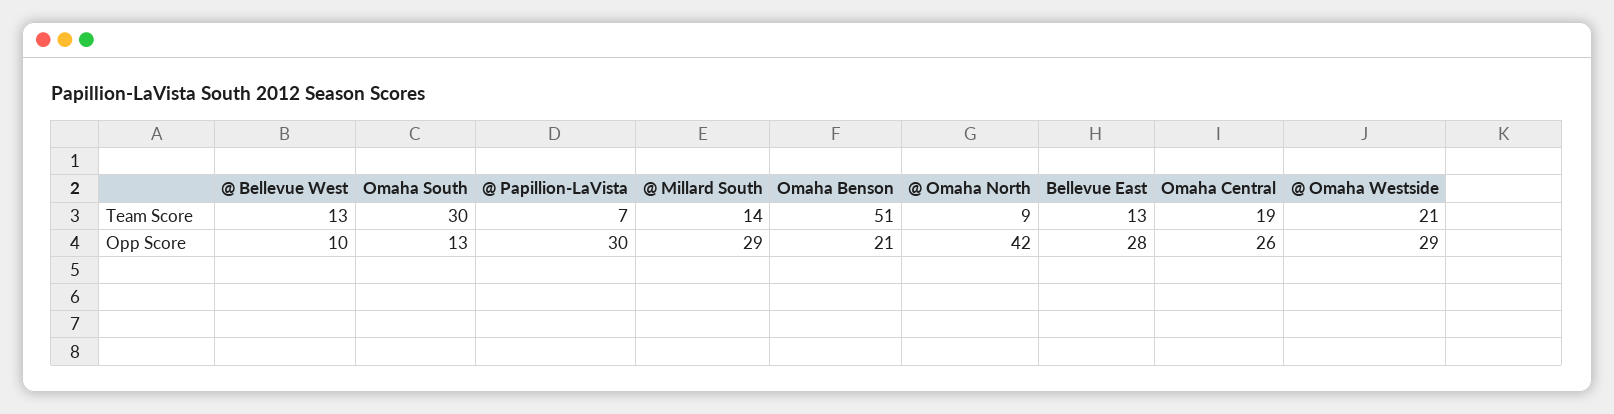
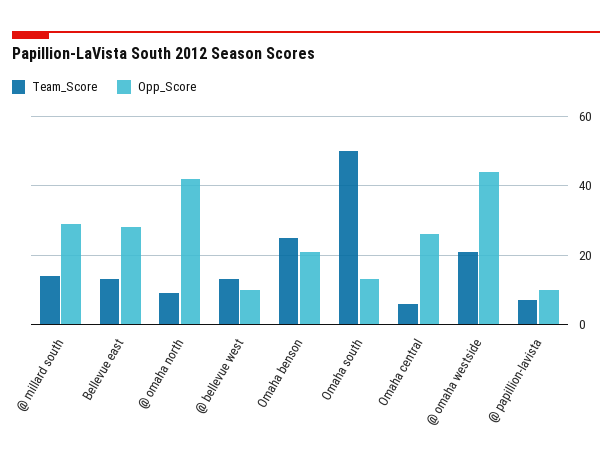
  {
    "Team Score": {
      "@ Bellevue West": 13,
-     "Omaha South": 30,
+     "Omaha South": 50,
      "@ Papillion-LaVista": 7,
      "@ Millard South": 14,
-     "Omaha Benson": 51,
+     "Omaha Benson": 25,
      "@ Omaha North": 9,
      "Bellevue East": 13,
-     "Omaha Central": 19,
+     "Omaha Central": 5,
      "@ Omaha Westside": 21
    },
    "Opp Score": {
      "@ Bellevue West": 10,
      "Omaha South": 13,
-     "@ Papillion-LaVista": 30,
+     "@ Papillion-LaVista": 10,
      "@ Millard South": 29,
      "Omaha Benson": 21,
      "@ Omaha North": 42,
      "Bellevue East": 28,
      "Omaha Central": 26,
-     "@ Omaha Westside": 29
+     "@ Omaha Westside": 45
    }
  }

